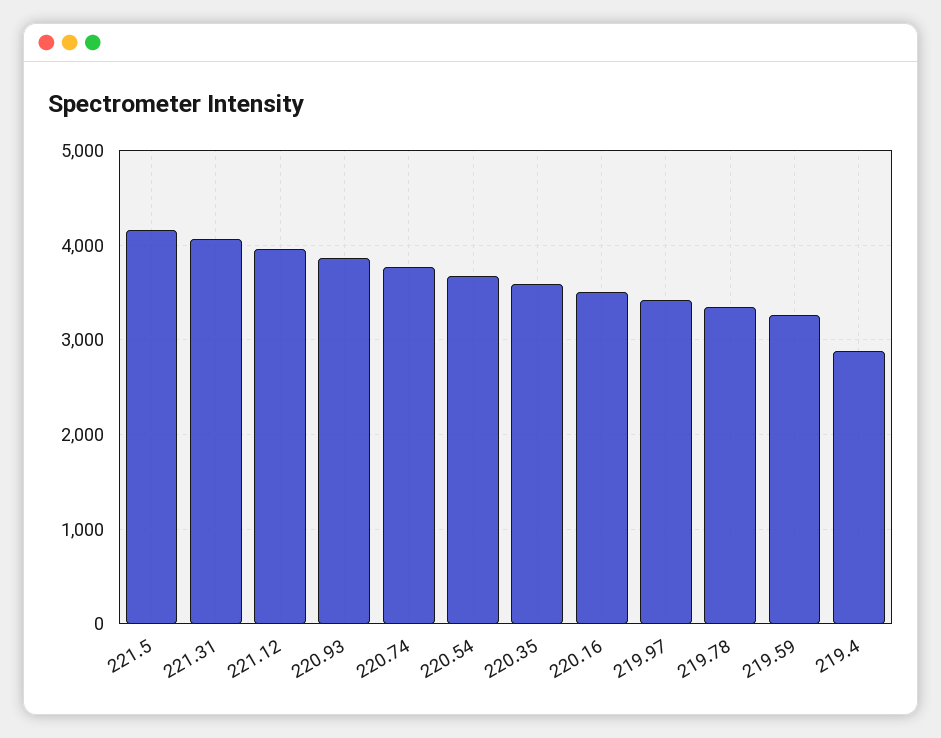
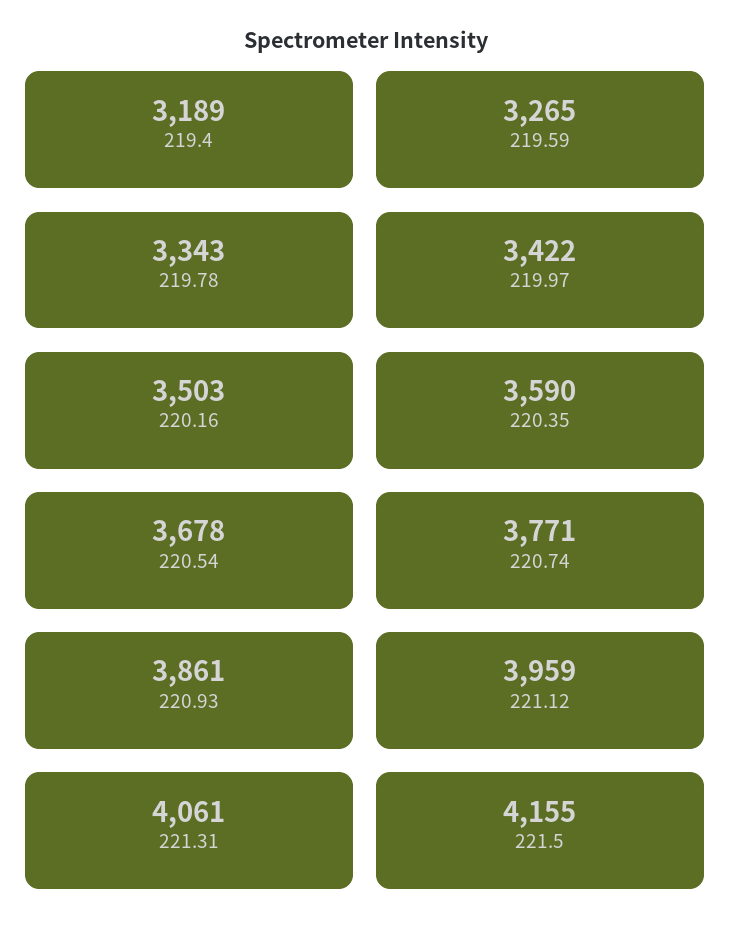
  {
    "221.5": 4155,
    "221.31": 4061,
    "221.12": 3959,
    "220.93": 3861,
    "220.74": 3771,
    "220.54": 3678,
    "220.35": 3590,
    "220.16": 3503,
    "219.97": 3422,
    "219.78": 3343,
    "219.59": 3265,
-   "219.4": 2900
+   "219.4": 3189
  }

